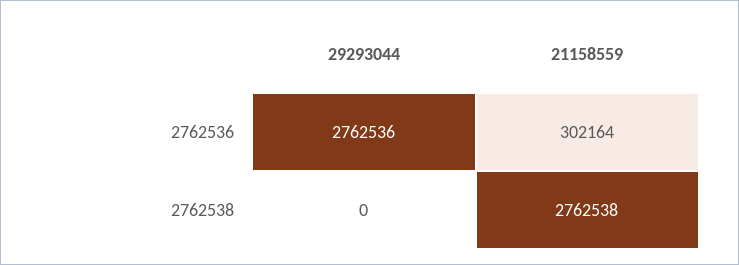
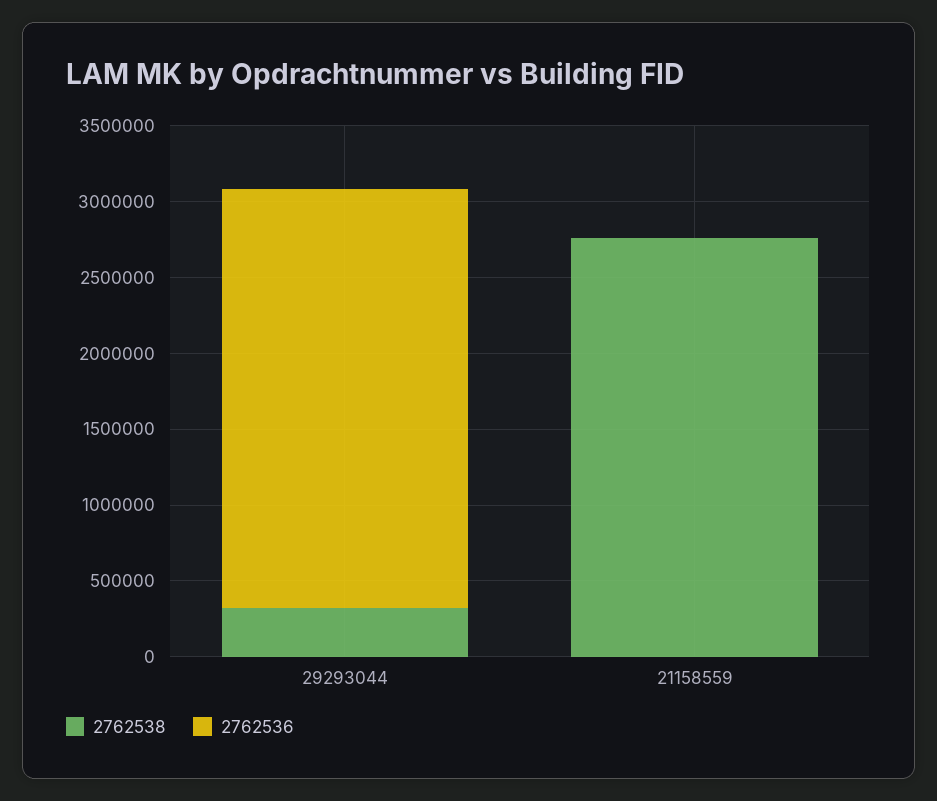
  {
    "2762536": {
      "29293044": 2762536,
-     "21158559": 302164
+     "21158559": 0
    },
    "2762538": {
-     "29293044": 0,
+     "29293044": 300000,
      "21158559": 2762538
    }
  }

